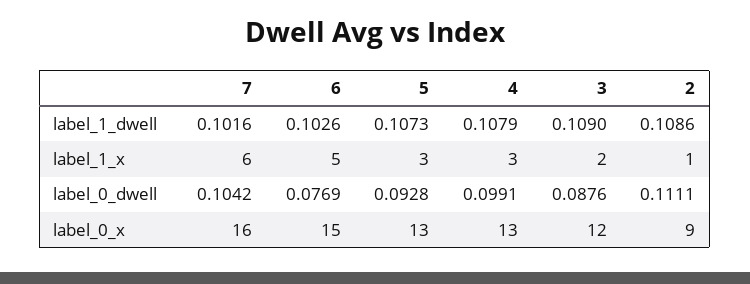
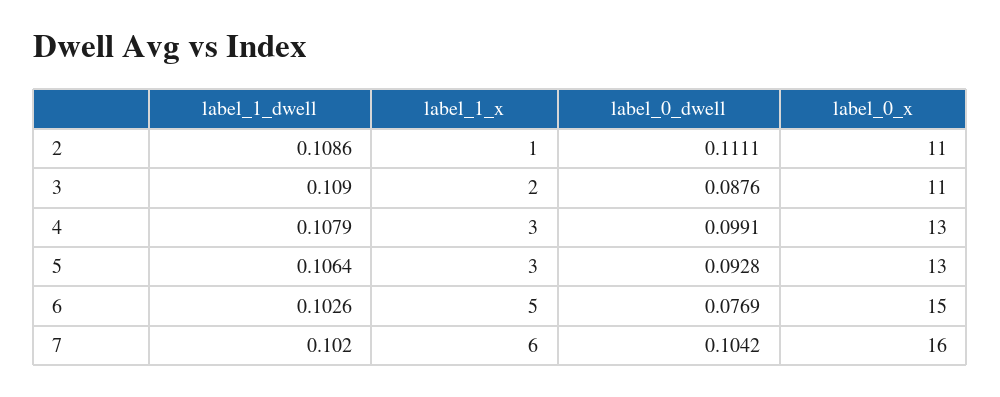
  {
    "7": {
-     "label_1_dwell": 0.1016,
+     "label_1_dwell": 0.102,
      "label_1_x": 6,
      "label_0_dwell": 0.1042,
      "label_0_x": 16
    },
    "6": {
      "label_1_dwell": 0.1026,
      "label_1_x": 5,
      "label_0_dwell": 0.0769,
      "label_0_x": 15
    },
    "5": {
-     "label_1_dwell": 0.1073,
+     "label_1_dwell": 0.1064,
      "label_1_x": 3,
      "label_0_dwell": 0.0928,
      "label_0_x": 13
    },
    "4": {
      "label_1_dwell": 0.1079,
      "label_1_x": 3,
      "label_0_dwell": 0.0991,
      "label_0_x": 13
    },
    "3": {
      "label_1_dwell": 0.109,
      "label_1_x": 2,
      "label_0_dwell": 0.0876,
-     "label_0_x": 12
+     "label_0_x": 11
    },
    "2": {
      "label_1_dwell": 0.1086,
      "label_1_x": 1,
      "label_0_dwell": 0.1111,
-     "label_0_x": 9
+     "label_0_x": 11
    }
  }

